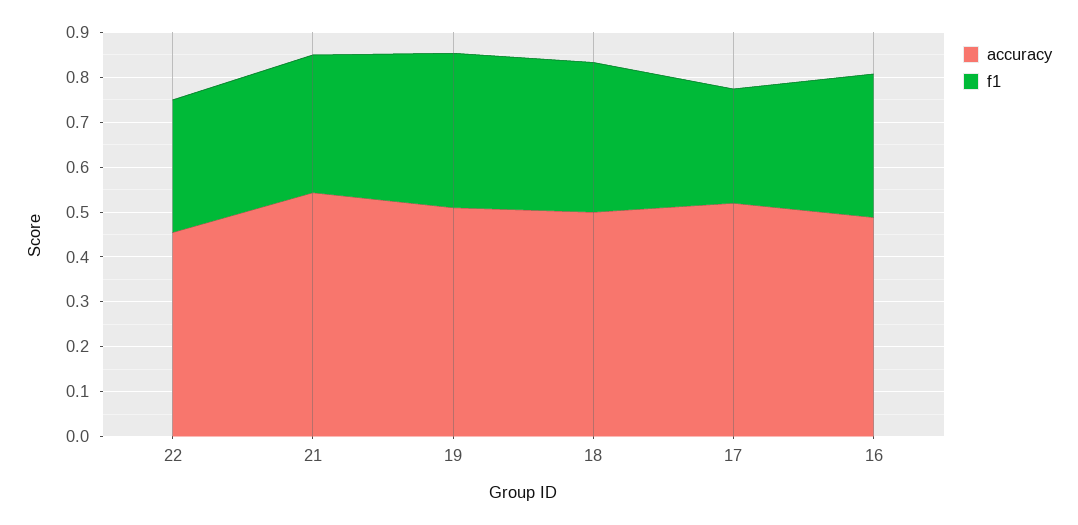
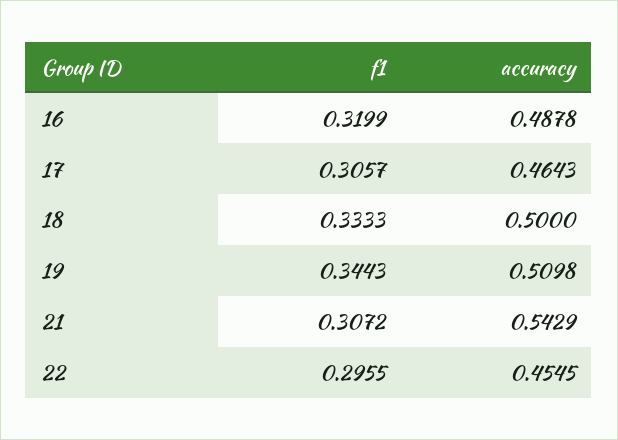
  {
    "accuracy": {
      "22": 0.4545,
      "21": 0.5429,
      "19": 0.5098,
      "18": 0.5,
-     "17": 0.52,
+     "17": 0.4643,
      "16": 0.4878
    },
    "f1": {
      "22": 0.2955,
      "21": 0.3072,
      "19": 0.3443,
      "18": 0.3333,
-     "17": 0.26,
+     "17": 0.3057,
      "16": 0.3199
    }
  }

